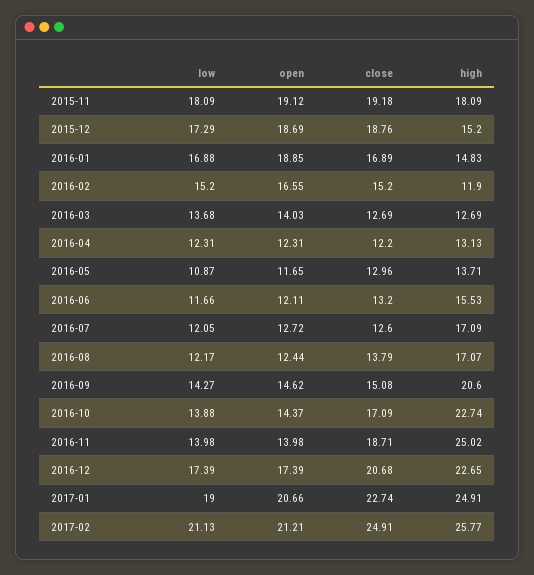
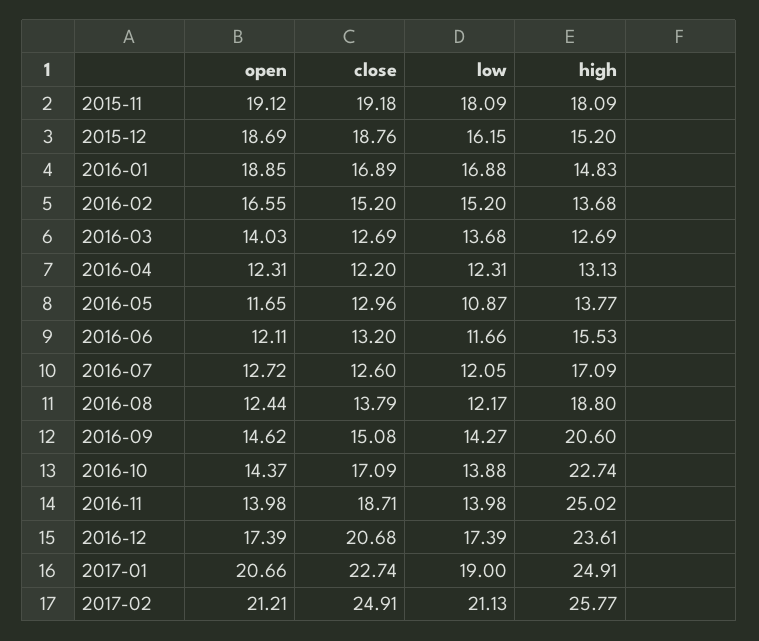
  {
    "low": {
      "2015-11": 18.09,
-     "2015-12": 17.29,
+     "2015-12": 16.15,
      "2016-01": 16.88,
      "2016-02": 15.2,
      "2016-03": 13.68,
      "2016-04": 12.31,
      "2016-05": 10.87,
      "2016-06": 11.66,
      "2016-07": 12.05,
      "2016-08": 12.17,
      "2016-09": 14.27,
      "2016-10": 13.88,
      "2016-11": 13.98,
      "2016-12": 17.39,
      "2017-01": 19,
      "2017-02": 21.13
    },
    "open": {
      "2015-11": 19.12,
      "2015-12": 18.69,
      "2016-01": 18.85,
      "2016-02": 16.55,
      "2016-03": 14.03,
      "2016-04": 12.31,
      "2016-05": 11.65,
      "2016-06": 12.11,
      "2016-07": 12.72,
      "2016-08": 12.44,
      "2016-09": 14.62,
      "2016-10": 14.37,
      "2016-11": 13.98,
      "2016-12": 17.39,
      "2017-01": 20.66,
      "2017-02": 21.21
    },
    "close": {
      "2015-11": 19.18,
      "2015-12": 18.76,
      "2016-01": 16.89,
      "2016-02": 15.2,
      "2016-03": 12.69,
      "2016-04": 12.2,
      "2016-05": 12.96,
      "2016-06": 13.2,
      "2016-07": 12.6,
      "2016-08": 13.79,
      "2016-09": 15.08,
      "2016-10": 17.09,
      "2016-11": 18.71,
      "2016-12": 20.68,
      "2017-01": 22.74,
      "2017-02": 24.91
    },
    "high": {
      "2015-11": 18.09,
      "2015-12": 15.2,
      "2016-01": 14.83,
-     "2016-02": 11.9,
+     "2016-02": 13.68,
      "2016-03": 12.69,
      "2016-04": 13.13,
-     "2016-05": 13.71,
+     "2016-05": 13.77,
      "2016-06": 15.53,
      "2016-07": 17.09,
-     "2016-08": 17.07,
+     "2016-08": 18.8,
      "2016-09": 20.6,
      "2016-10": 22.74,
      "2016-11": 25.02,
-     "2016-12": 22.65,
+     "2016-12": 23.61,
      "2017-01": 24.91,
      "2017-02": 25.77
    }
  }

